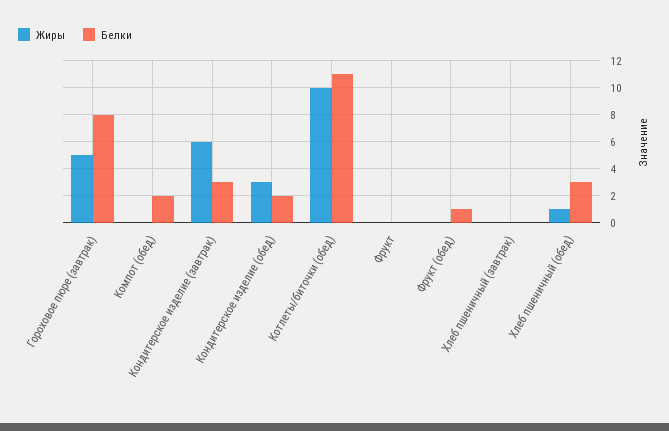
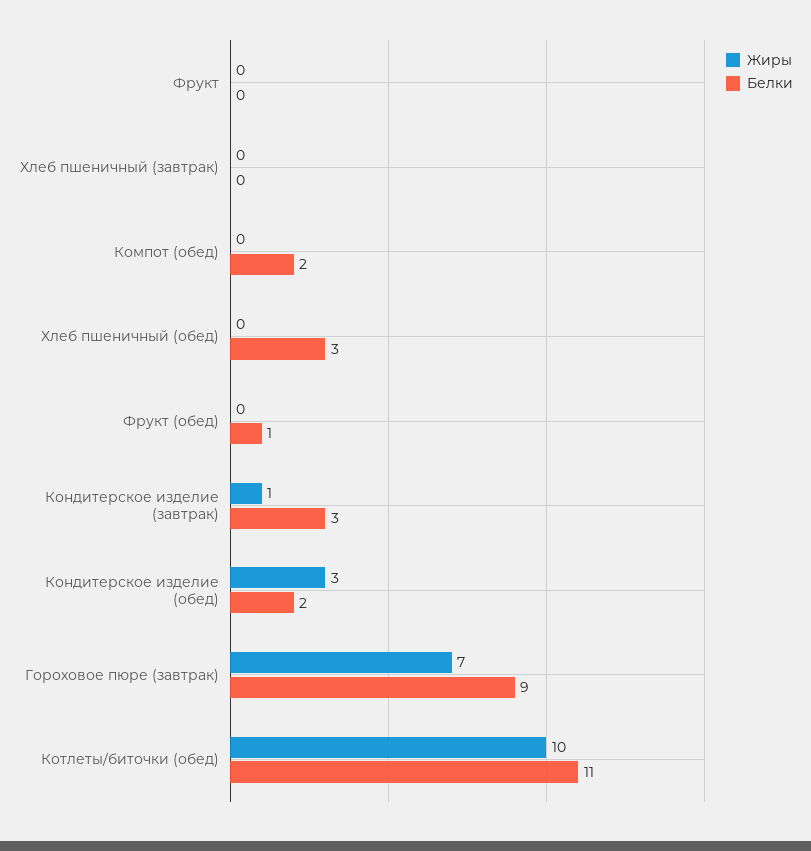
  {
    "Жиры": {
-     "Гороховое пюре (завтрак)": 5,
+     "Гороховое пюре (завтрак)": 7,
      "Компот (обед)": 0,
-     "Кондитерское изделие (завтрак)": 6,
+     "Кондитерское изделие (завтрак)": 1,
      "Кондитерское изделие (обед)": 3,
      "Котлеты/биточки (обед)": 10,
      "Фрукт": 0,
      "Фрукт (обед)": 0,
      "Хлеб пшеничный (завтрак)": 0,
-     "Хлеб пшеничный (обед)": 1
+     "Хлеб пшеничный (обед)": 0
    },
    "Белки": {
-     "Гороховое пюре (завтрак)": 8,
+     "Гороховое пюре (завтрак)": 9,
      "Компот (обед)": 2,
      "Кондитерское изделие (завтрак)": 3,
      "Кондитерское изделие (обед)": 2,
      "Котлеты/биточки (обед)": 11,
      "Фрукт": 0,
      "Фрукт (обед)": 1,
      "Хлеб пшеничный (завтрак)": 0,
      "Хлеб пшеничный (обед)": 3
    }
  }

